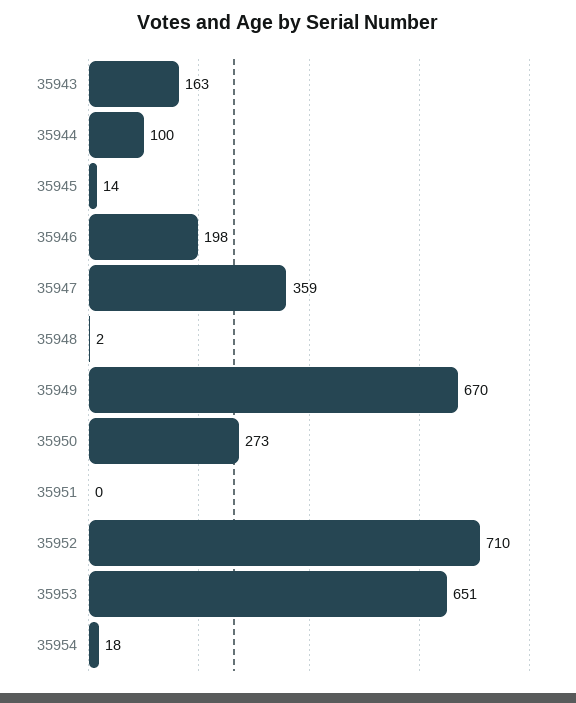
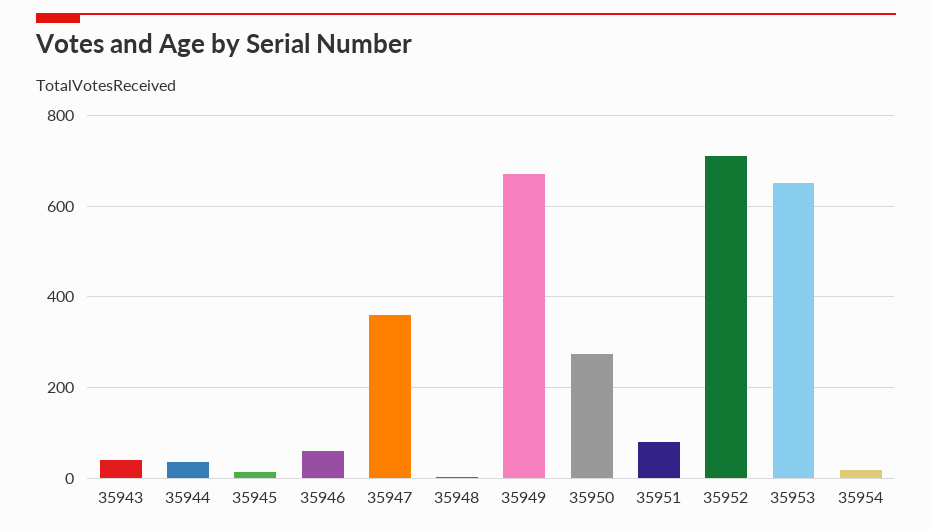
  {
-   "35943": 163,
+   "35943": 40,
-   "35944": 100,
+   "35944": 40,
    "35945": 14,
-   "35946": 198,
+   "35946": 60,
    "35947": 359,
    "35948": 2,
    "35949": 670,
    "35950": 273,
-   "35951": 0,
+   "35951": 80,
    "35952": 710,
    "35953": 651,
    "35954": 18
  }

